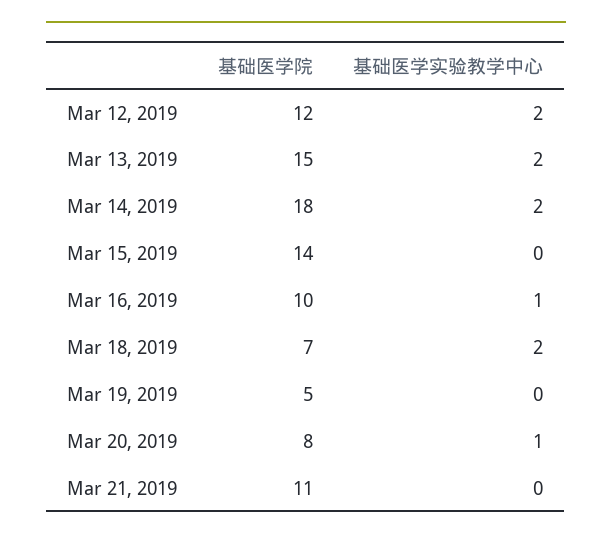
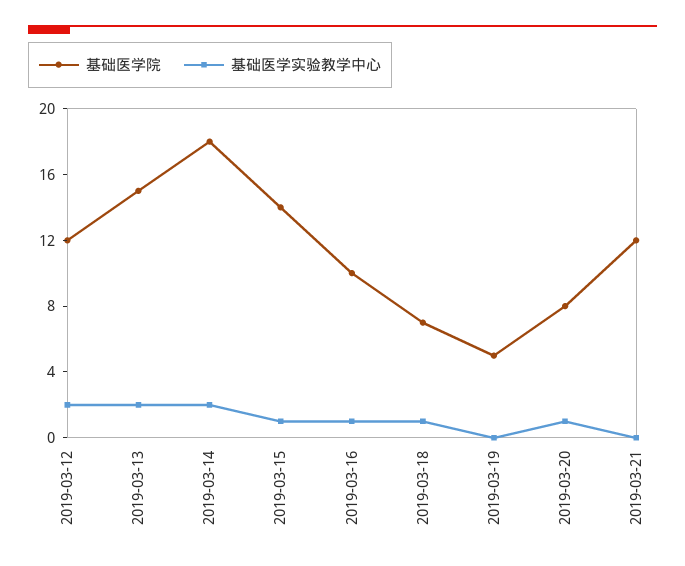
  {
    "基础医学院": {
      "Mar 12, 2019": 12,
      "Mar 13, 2019": 15,
      "Mar 14, 2019": 18,
      "Mar 15, 2019": 14,
      "Mar 16, 2019": 10,
      "Mar 18, 2019": 7,
      "Mar 19, 2019": 5,
      "Mar 20, 2019": 8,
-     "Mar 21, 2019": 11
+     "Mar 21, 2019": 12
    },
    "基础医学实验教学中心": {
      "Mar 12, 2019": 2,
      "Mar 13, 2019": 2,
      "Mar 14, 2019": 2,
-     "Mar 15, 2019": 0,
+     "Mar 15, 2019": 1,
      "Mar 16, 2019": 1,
-     "Mar 18, 2019": 2,
+     "Mar 18, 2019": 1,
      "Mar 19, 2019": 0,
      "Mar 20, 2019": 1,
      "Mar 21, 2019": 0
    }
  }

